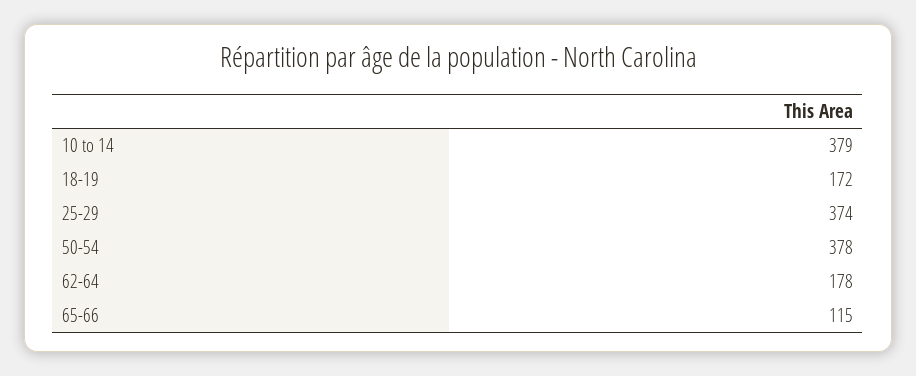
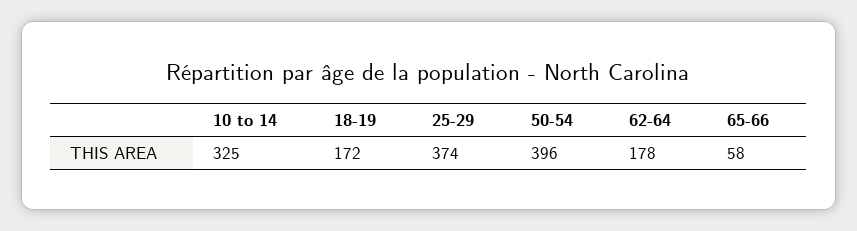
  {
-   "10 to 14": 379,
+   "10 to 14": 325,
    "18-19": 172,
    "25-29": 374,
-   "50-54": 378,
+   "50-54": 396,
    "62-64": 178,
-   "65-66": 115
+   "65-66": 58
  }

